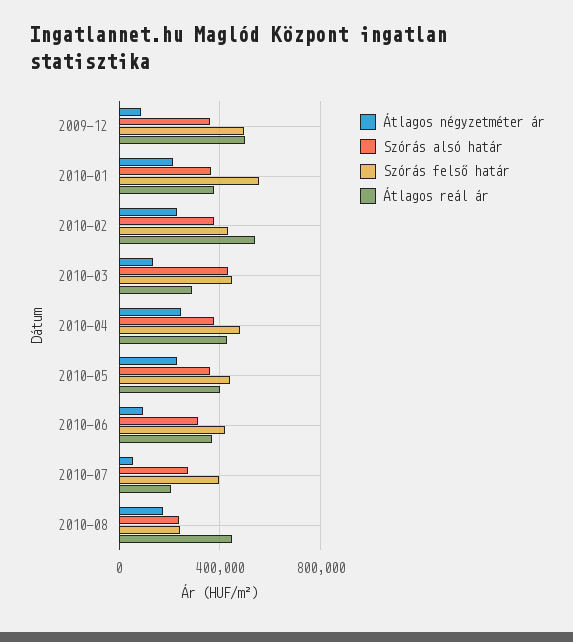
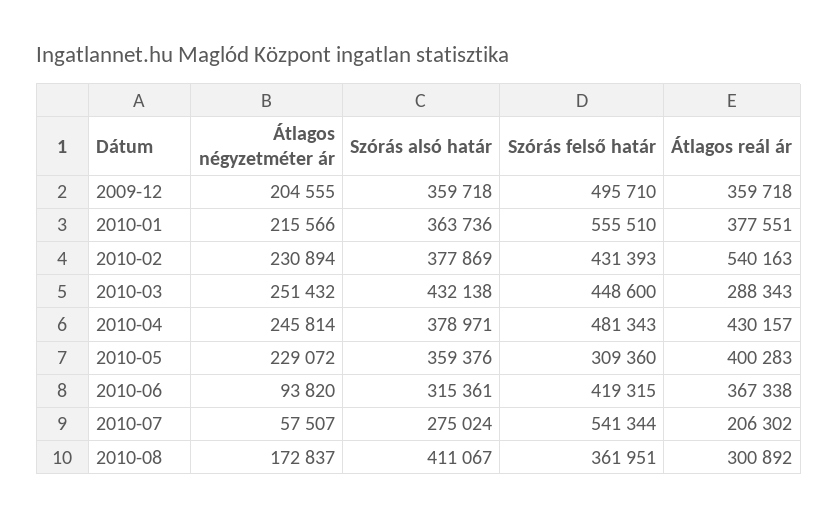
  {
    "Átlagos négyzetméter ár": {
-     "2009-12": 100000,
+     "2009-12": 204555,
      "2010-01": 215566,
      "2010-02": 230894,
-     "2010-03": 150000,
+     "2010-03": 251432,
      "2010-04": 245814,
      "2010-05": 229072,
      "2010-06": 93820,
      "2010-07": 57507,
      "2010-08": 172837
    },
    "Szórás alsó határ": {
      "2009-12": 359718,
      "2010-01": 363736,
      "2010-02": 377869,
      "2010-03": 432138,
      "2010-04": 378971,
      "2010-05": 359376,
      "2010-06": 315361,
      "2010-07": 275024,
-     "2010-08": 250000
+     "2010-08": 411067
    },
    "Szórás felső határ": {
      "2009-12": 495710,
      "2010-01": 555510,
      "2010-02": 431393,
      "2010-03": 448600,
      "2010-04": 481343,
-     "2010-05": 450000,
+     "2010-05": 309360,
      "2010-06": 419315,
-     "2010-07": 400000,
+     "2010-07": 541344,
-     "2010-08": 250000
+     "2010-08": 361951
    },
    "Átlagos reál ár": {
-     "2009-12": 500000,
+     "2009-12": 359718,
      "2010-01": 377551,
      "2010-02": 540163,
      "2010-03": 288343,
      "2010-04": 430157,
      "2010-05": 400283,
      "2010-06": 367338,
      "2010-07": 206302,
-     "2010-08": 450000
+     "2010-08": 300892
    }
  }

